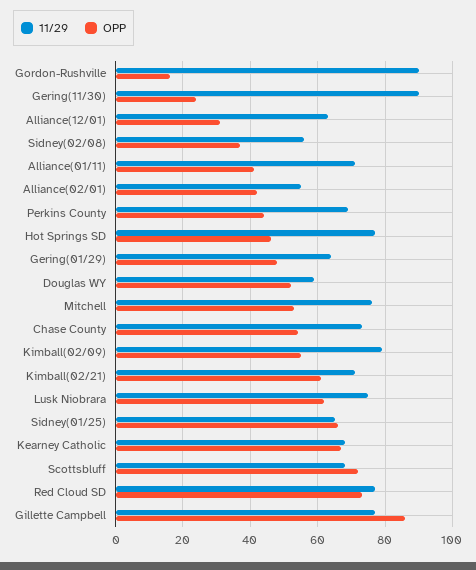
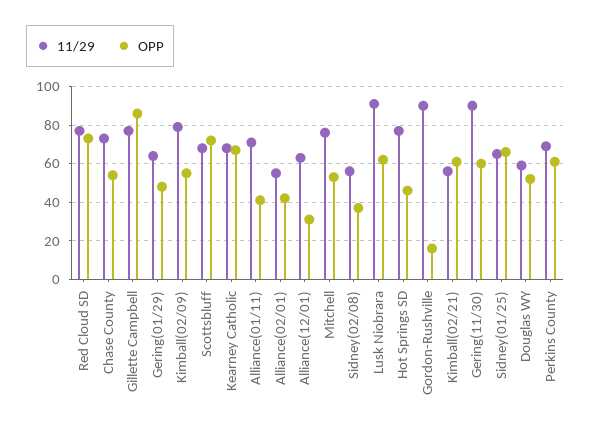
  {
    "11/29": {
      "Gordon-Rushville": 90,
      "Gering(11/30)": 90,
      "Alliance(12/01)": 65,
      "Sidney(02/08)": 55,
      "Alliance(01/11)": 70,
      "Alliance(02/01)": 55,
      "Perkins County": 70,
      "Hot Springs SD": 75,
      "Gering(01/29)": 65,
      "Douglas WY": 60,
      "Mitchell": 75,
      "Chase County": 75,
      "Kimball(02/09)": 80,
-     "Kimball(02/21)": 70,
+     "Kimball(02/21)": 55,
-     "Lusk Niobrara": 75,
+     "Lusk Niobrara": 90,
      "Sidney(01/25)": 65,
      "Kearney Catholic": 70,
      "Scottsbluff": 70,
      "Red Cloud SD": 75,
      "Gillette Campbell": 75
    },
    "OPP": {
      "Gordon-Rushville": 15,
-     "Gering(11/30)": 25,
+     "Gering(11/30)": 60,
      "Alliance(12/01)": 30,
      "Sidney(02/08)": 35,
      "Alliance(01/11)": 40,
      "Alliance(02/01)": 40,
-     "Perkins County": 45,
+     "Perkins County": 60,
      "Hot Springs SD": 45,
      "Gering(01/29)": 50,
      "Douglas WY": 50,
      "Mitchell": 55,
      "Chase County": 55,
      "Kimball(02/09)": 55,
      "Kimball(02/21)": 60,
      "Lusk Niobrara": 60,
      "Sidney(01/25)": 65,
      "Kearney Catholic": 65,
      "Scottsbluff": 70,
      "Red Cloud SD": 75,
      "Gillette Campbell": 85
    }
  }

